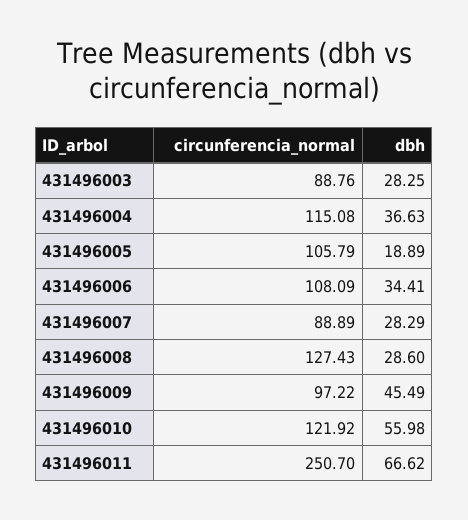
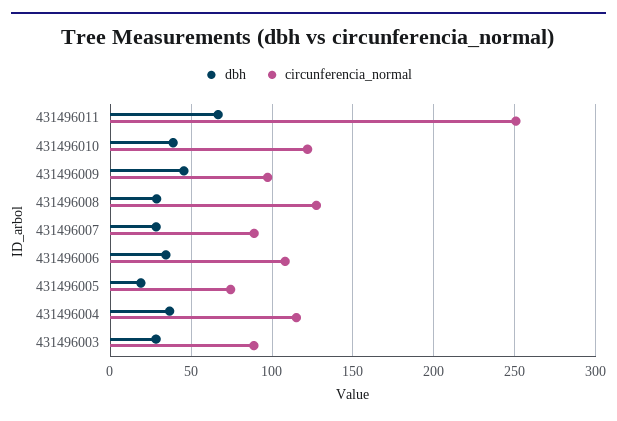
  {
    "circunferencia_normal": {
      "431496003": 88.76,
      "431496004": 115.08,
-     "431496005": 105.79,
+     "431496005": 75,
      "431496006": 108.09,
      "431496007": 88.89,
      "431496008": 127.43,
      "431496009": 97.22,
      "431496010": 121.92,
      "431496011": 250.7
    },
    "dbh": {
      "431496003": 28.25,
      "431496004": 36.63,
      "431496005": 18.89,
      "431496006": 34.41,
      "431496007": 28.29,
      "431496008": 28.6,
      "431496009": 45.49,
-     "431496010": 55.98,
+     "431496010": 40,
      "431496011": 66.62
    }
  }

